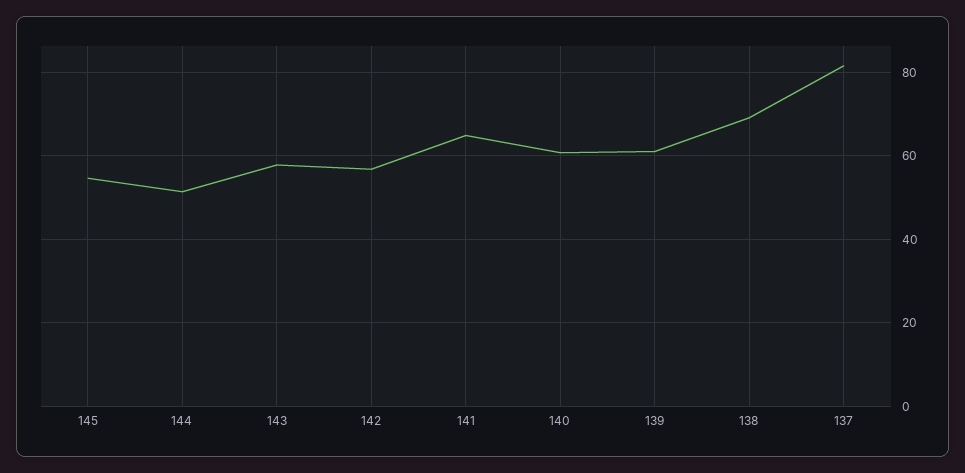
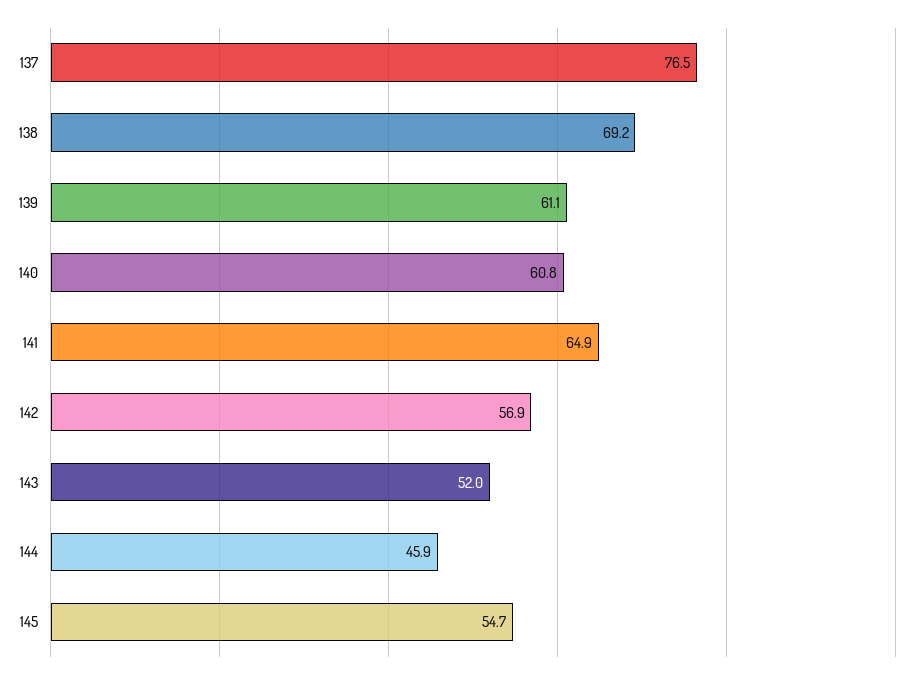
  {
    "145": 54.7,
-   "144": 52,
+   "144": 45.9,
-   "143": 58,
+   "143": 52,
    "142": 56.9,
    "141": 64.9,
    "140": 60.8,
    "139": 61.1,
    "138": 69.2,
-   "137": 82
+   "137": 76.5
  }

